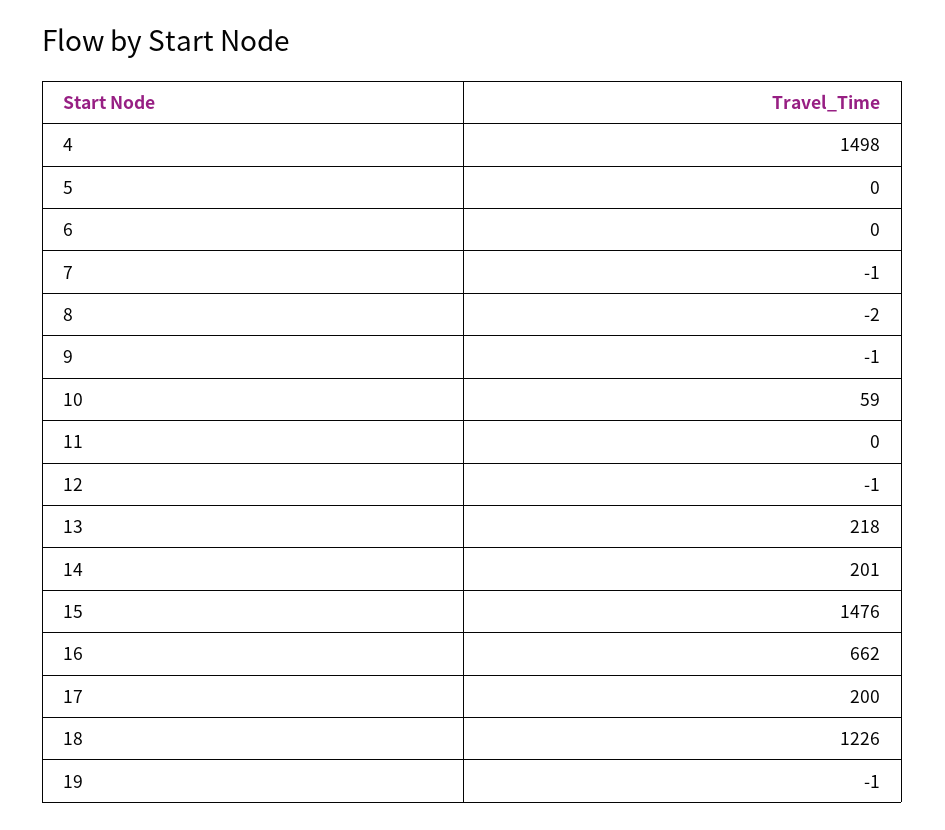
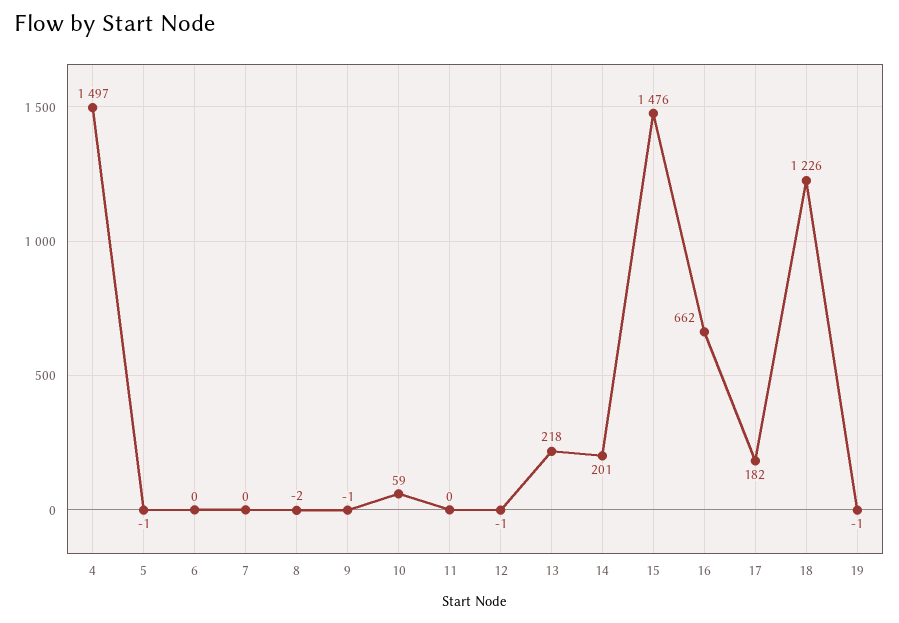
  {
-   "4": 1498,
+   "4": 1497,
-   "5": 0,
+   "5": -1,
    "6": 0,
-   "7": -1,
+   "7": 0,
    "8": -2,
    "9": -1,
    "10": 59,
    "11": 0,
    "12": -1,
    "13": 218,
    "14": 201,
    "15": 1476,
    "16": 662,
-   "17": 200,
+   "17": 182,
    "18": 1226,
    "19": -1
  }

